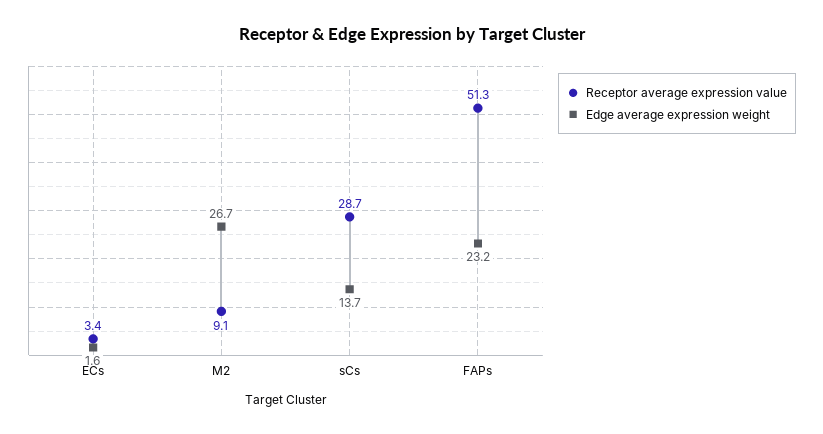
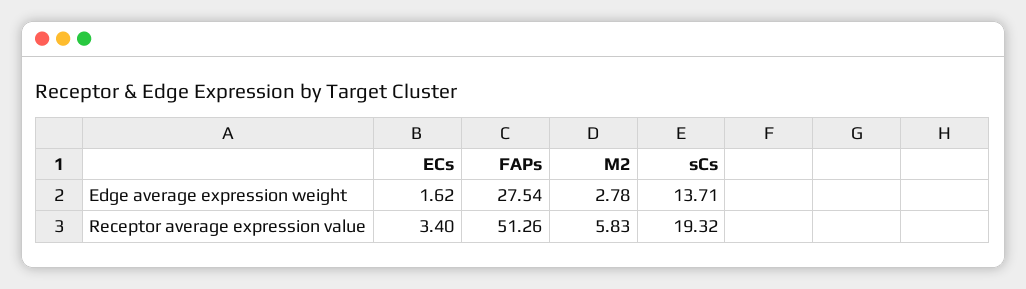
  {
    "Receptor average expression value": {
      "ECs": 3.4,
-     "M2": 9.1,
+     "M2": 5.83,
-     "sCs": 28.7,
+     "sCs": 19.32,
      "FAPs": 51.26
    },
    "Edge average expression weight": {
      "ECs": 1.62,
-     "M2": 26.7,
+     "M2": 2.78,
      "sCs": 13.71,
-     "FAPs": 23.2
+     "FAPs": 27.54
    }
  }

